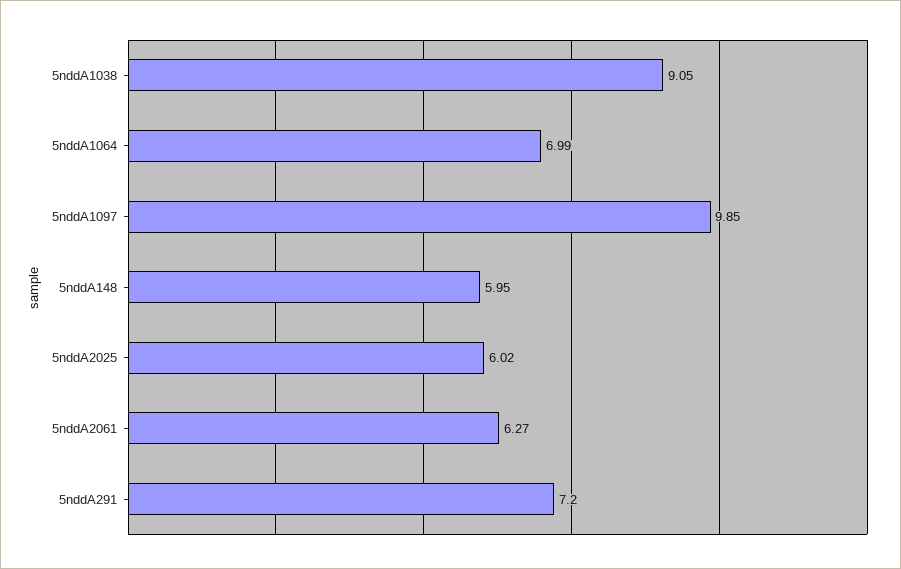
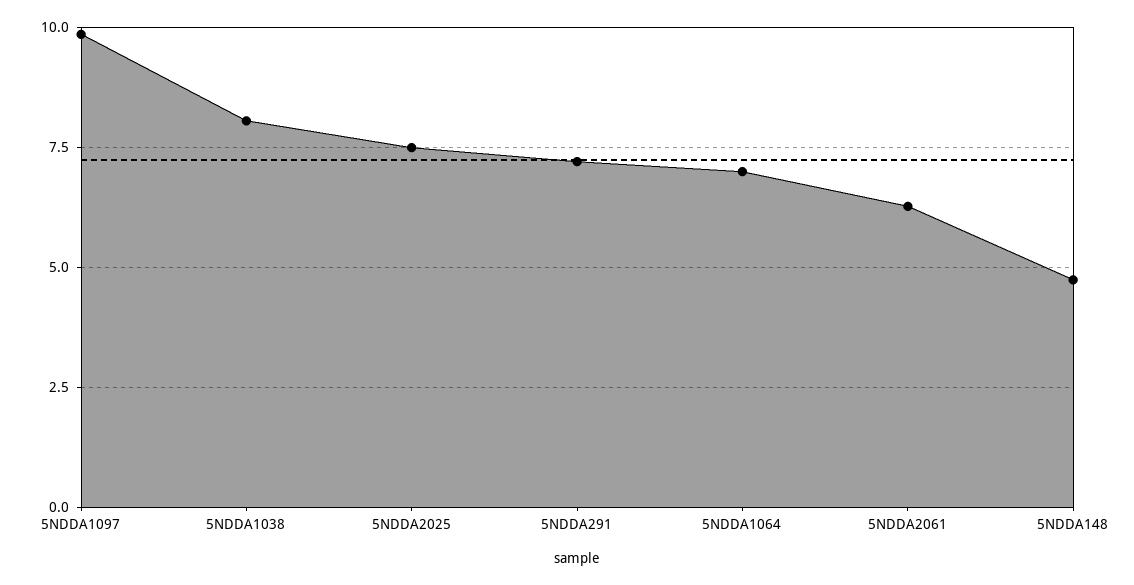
  {
-   "5nddA1038": 9.05,
+   "5nddA1038": 8,
    "5nddA1064": 6.99,
    "5nddA1097": 9.85,
-   "5nddA148": 5.95,
+   "5nddA148": 4.75,
-   "5nddA2025": 6.02,
+   "5nddA2025": 7.5,
    "5nddA2061": 6.27,
    "5nddA291": 7.2
  }

